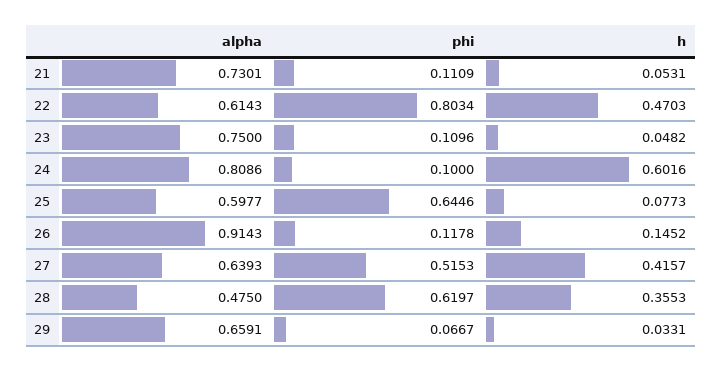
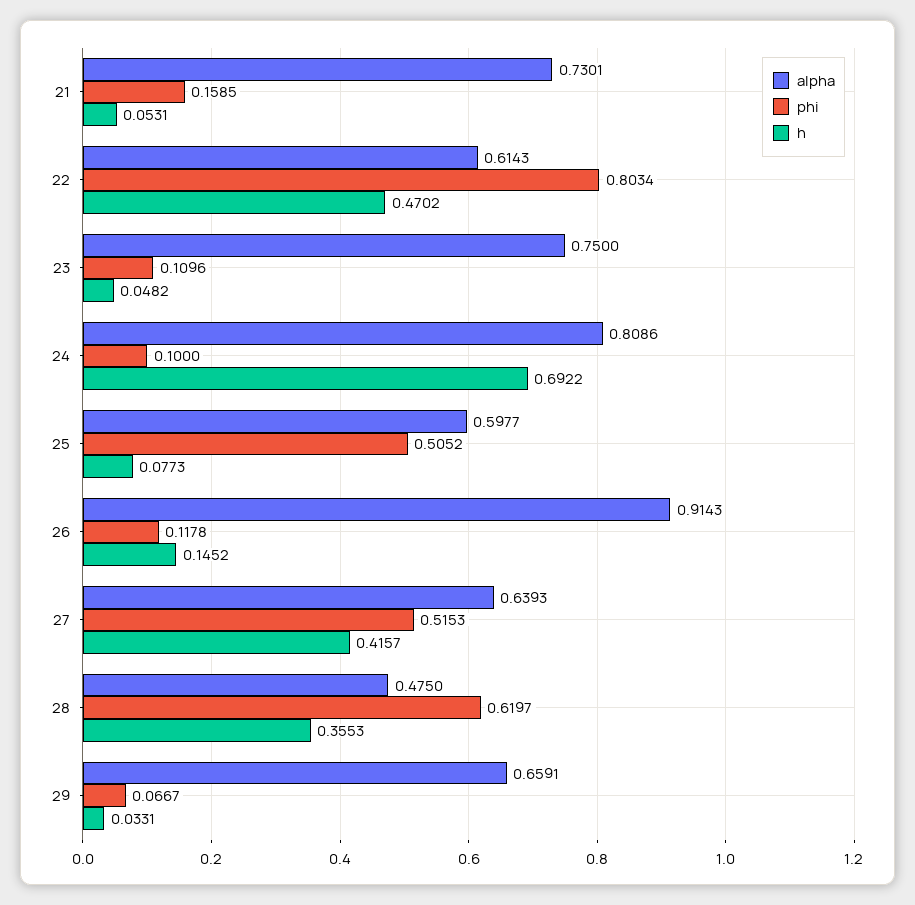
  {
    "alpha": {
      "21": 0.7301,
      "22": 0.6143,
      "23": 0.75,
      "24": 0.8086,
      "25": 0.5977,
      "26": 0.9143,
      "27": 0.6393,
      "28": 0.475,
      "29": 0.6591
    },
    "phi": {
-     "21": 0.1109,
+     "21": 0.1585,
      "22": 0.8034,
      "23": 0.1096,
      "24": 0.1,
-     "25": 0.6446,
+     "25": 0.5052,
      "26": 0.1178,
      "27": 0.5153,
      "28": 0.6197,
      "29": 0.0667
    },
    "h": {
      "21": 0.0531,
-     "22": 0.4703,
+     "22": 0.4702,
      "23": 0.0482,
-     "24": 0.6016,
+     "24": 0.6922,
      "25": 0.0773,
      "26": 0.1452,
      "27": 0.4157,
      "28": 0.3553,
      "29": 0.0331
    }
  }

